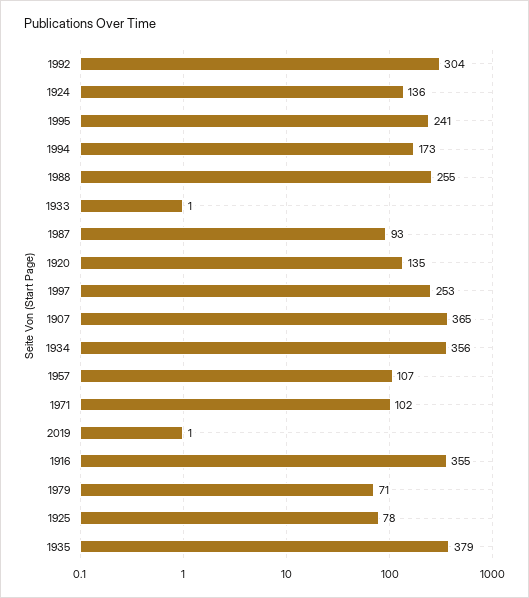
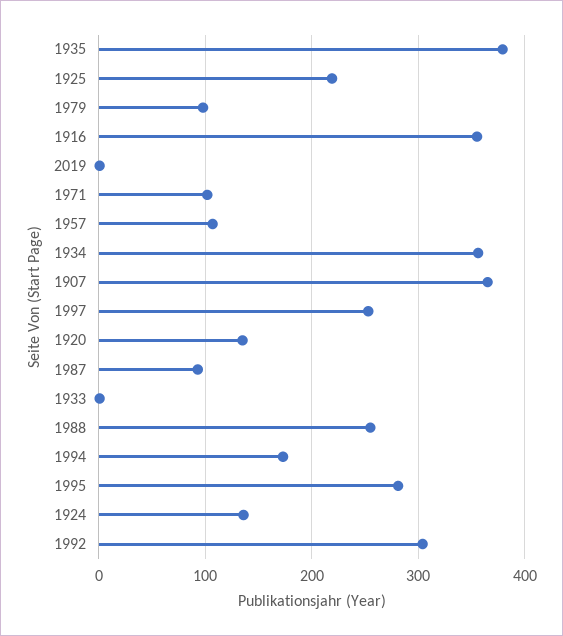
  {
    "1992": 304,
    "1924": 136,
-   "1995": 241,
+   "1995": 280,
    "1994": 173,
    "1988": 255,
    "1933": 1,
    "1987": 93,
    "1920": 135,
    "1997": 253,
    "1907": 365,
    "1934": 356,
    "1957": 107,
    "1971": 102,
    "2019": 1,
    "1916": 355,
-   "1979": 71,
+   "1979": 100,
-   "1925": 78,
+   "1925": 220,
    "1935": 379
  }

